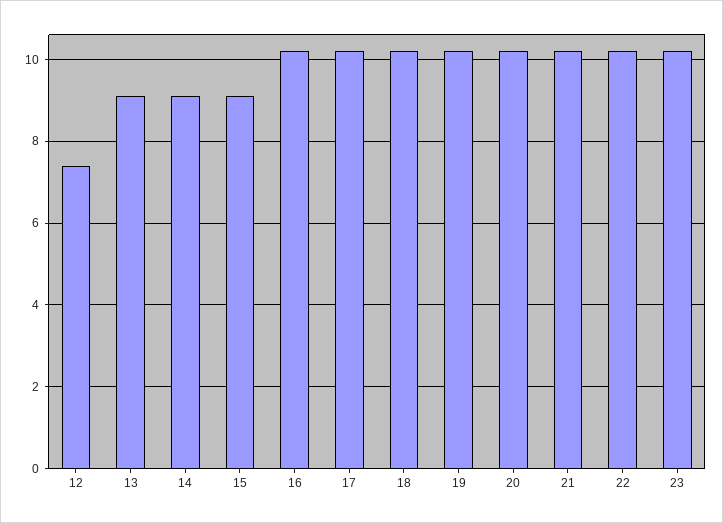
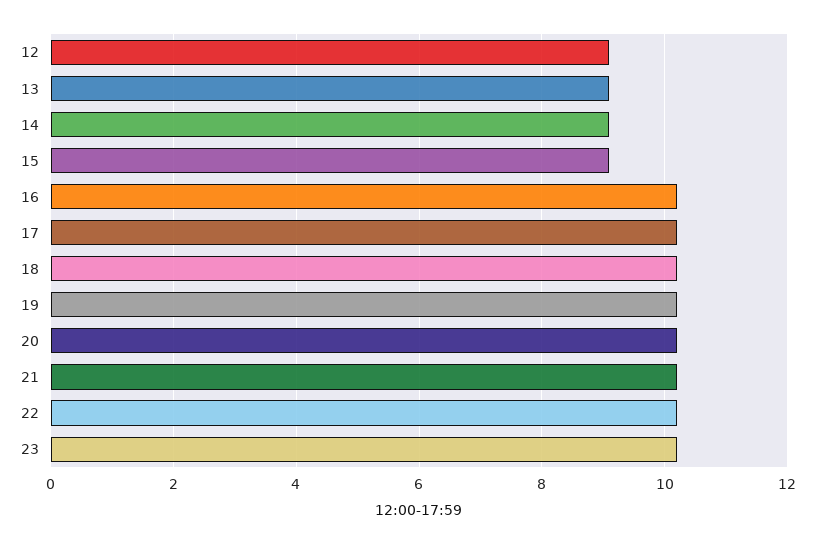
  {
-   "12": 7.5,
+   "12": 9,
    "13": 9,
    "14": 9,
    "15": 9,
    "16": 10,
    "17": 10,
    "18": 10,
    "19": 10,
    "20": 10,
    "21": 10,
    "22": 10,
    "23": 10
  }

